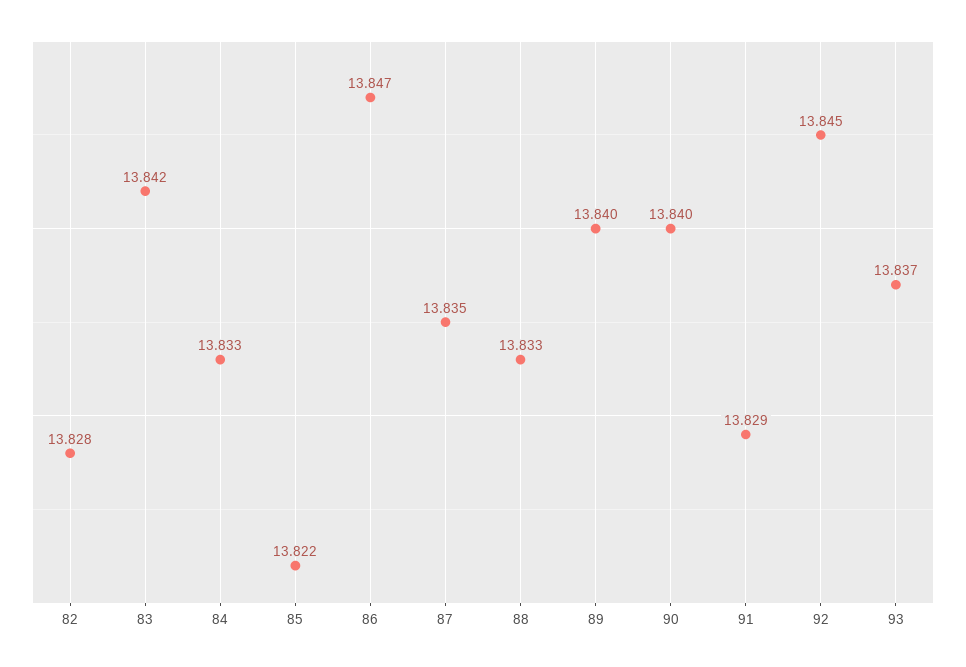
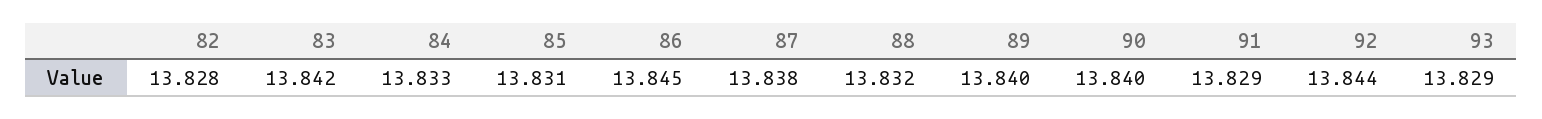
  {
    "82": 13.828,
    "83": 13.842,
    "84": 13.833,
-   "85": 13.822,
+   "85": 13.831,
-   "86": 13.847,
+   "86": 13.845,
-   "87": 13.835,
+   "87": 13.838,
-   "88": 13.833,
+   "88": 13.832,
    "89": 13.84,
    "90": 13.84,
    "91": 13.829,
-   "92": 13.845,
+   "92": 13.844,
-   "93": 13.837
+   "93": 13.829
  }

